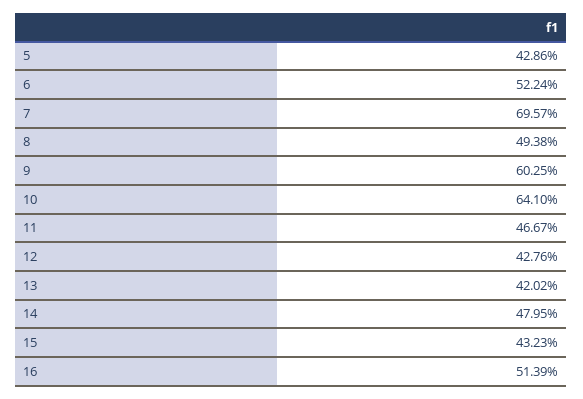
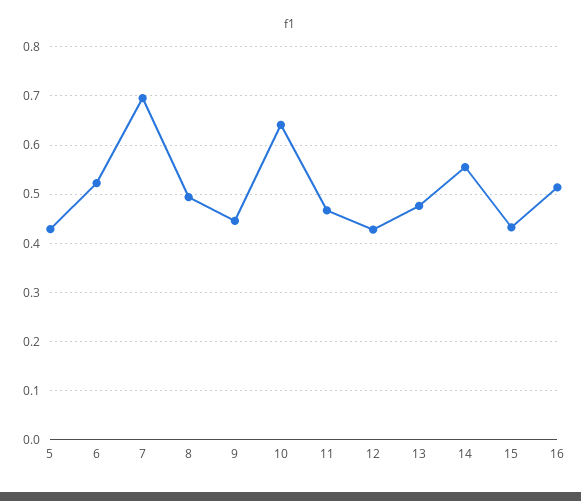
  {
    "5": 0.4286,
    "6": 0.5224,
    "7": 0.6957,
    "8": 0.4938,
-   "9": 0.6025,
+   "9": 0.44,
    "10": 0.641,
    "11": 0.4667,
    "12": 0.4276,
-   "13": 0.4202,
+   "13": 0.48,
-   "14": 0.4795,
+   "14": 0.56,
    "15": 0.4323,
    "16": 0.5139
  }

